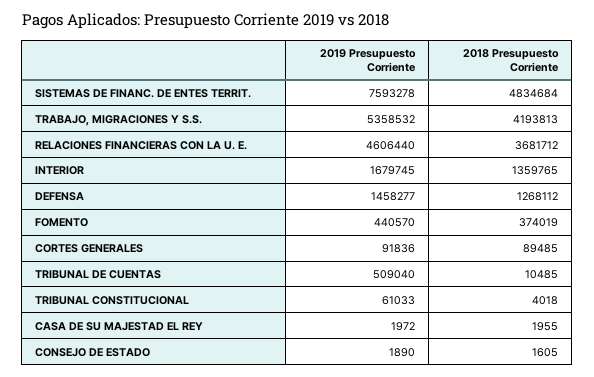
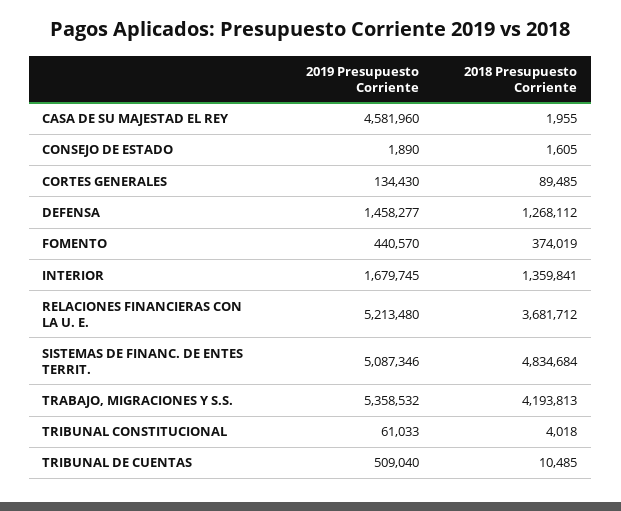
  {
    "2019 Presupuesto Corriente": {
-     "SISTEMAS DE FINANC. DE ENTES TERRIT.": 7593278,
+     "SISTEMAS DE FINANC. DE ENTES TERRIT.": 5087346,
      "TRABAJO, MIGRACIONES Y S.S.": 5358532,
-     "RELACIONES FINANCIERAS CON LA U. E.": 4606440,
+     "RELACIONES FINANCIERAS CON LA U. E.": 5213480,
      "INTERIOR": 1679745,
      "DEFENSA": 1458277,
      "FOMENTO": 440570,
-     "CORTES GENERALES": 91836,
+     "CORTES GENERALES": 134430,
      "TRIBUNAL DE CUENTAS": 509040,
      "TRIBUNAL CONSTITUCIONAL": 61033,
-     "CASA DE SU MAJESTAD EL REY": 1972,
+     "CASA DE SU MAJESTAD EL REY": 4581960,
      "CONSEJO DE ESTADO": 1890
    },
    "2018 Presupuesto Corriente": {
      "SISTEMAS DE FINANC. DE ENTES TERRIT.": 4834684,
      "TRABAJO, MIGRACIONES Y S.S.": 4193813,
      "RELACIONES FINANCIERAS CON LA U. E.": 3681712,
-     "INTERIOR": 1359765,
+     "INTERIOR": 1359841,
      "DEFENSA": 1268112,
      "FOMENTO": 374019,
      "CORTES GENERALES": 89485,
      "TRIBUNAL DE CUENTAS": 10485,
      "TRIBUNAL CONSTITUCIONAL": 4018,
      "CASA DE SU MAJESTAD EL REY": 1955,
      "CONSEJO DE ESTADO": 1605
    }
  }

